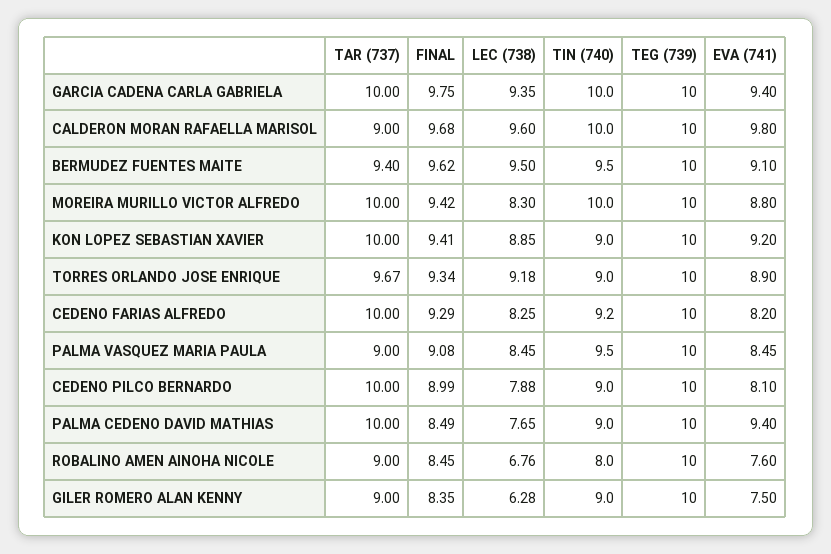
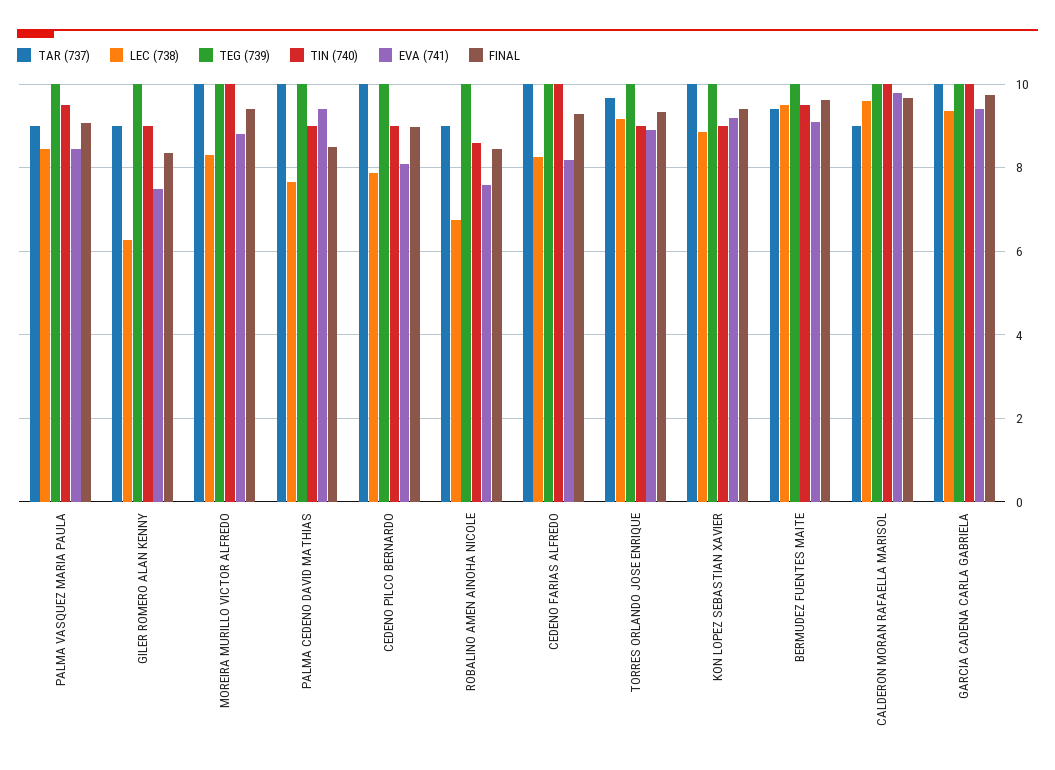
  {
    "TAR (737)": {
      "GARCIA CADENA CARLA GABRIELA": 10,
      "CALDERON MORAN RAFAELLA MARISOL": 9,
      "BERMUDEZ FUENTES MAITE": 9.4,
      "MOREIRA MURILLO VICTOR ALFREDO": 10,
      "KON LOPEZ SEBASTIAN XAVIER": 10,
      "TORRES ORLANDO JOSE ENRIQUE": 9.67,
      "CEDENO FARIAS ALFREDO": 10,
      "PALMA VASQUEZ MARIA PAULA": 9,
      "CEDENO PILCO BERNARDO": 10,
      "PALMA CEDENO DAVID MATHIAS": 10,
      "ROBALINO AMEN AINOHA NICOLE": 9,
      "GILER ROMERO ALAN KENNY": 9
    },
    "FINAL": {
      "GARCIA CADENA CARLA GABRIELA": 9.75,
      "CALDERON MORAN RAFAELLA MARISOL": 9.68,
      "BERMUDEZ FUENTES MAITE": 9.62,
      "MOREIRA MURILLO VICTOR ALFREDO": 9.42,
      "KON LOPEZ SEBASTIAN XAVIER": 9.41,
      "TORRES ORLANDO JOSE ENRIQUE": 9.34,
      "CEDENO FARIAS ALFREDO": 9.29,
      "PALMA VASQUEZ MARIA PAULA": 9.08,
      "CEDENO PILCO BERNARDO": 8.99,
      "PALMA CEDENO DAVID MATHIAS": 8.49,
      "ROBALINO AMEN AINOHA NICOLE": 8.45,
      "GILER ROMERO ALAN KENNY": 8.35
    },
    "LEC (738)": {
      "GARCIA CADENA CARLA GABRIELA": 9.35,
      "CALDERON MORAN RAFAELLA MARISOL": 9.6,
      "BERMUDEZ FUENTES MAITE": 9.5,
      "MOREIRA MURILLO VICTOR ALFREDO": 8.3,
      "KON LOPEZ SEBASTIAN XAVIER": 8.85,
      "TORRES ORLANDO JOSE ENRIQUE": 9.18,
      "CEDENO FARIAS ALFREDO": 8.25,
      "PALMA VASQUEZ MARIA PAULA": 8.45,
      "CEDENO PILCO BERNARDO": 7.88,
      "PALMA CEDENO DAVID MATHIAS": 7.65,
      "ROBALINO AMEN AINOHA NICOLE": 6.76,
      "GILER ROMERO ALAN KENNY": 6.28
    },
    "TIN (740)": {
      "GARCIA CADENA CARLA GABRIELA": 10,
      "CALDERON MORAN RAFAELLA MARISOL": 10,
      "BERMUDEZ FUENTES MAITE": 9.5,
      "MOREIRA MURILLO VICTOR ALFREDO": 10,
      "KON LOPEZ SEBASTIAN XAVIER": 9,
      "TORRES ORLANDO JOSE ENRIQUE": 9,
-     "CEDENO FARIAS ALFREDO": 9.2,
+     "CEDENO FARIAS ALFREDO": 10,
      "PALMA VASQUEZ MARIA PAULA": 9.5,
      "CEDENO PILCO BERNARDO": 9,
      "PALMA CEDENO DAVID MATHIAS": 9,
-     "ROBALINO AMEN AINOHA NICOLE": 8,
+     "ROBALINO AMEN AINOHA NICOLE": 8.6,
      "GILER ROMERO ALAN KENNY": 9
    },
    "TEG (739)": {
      "GARCIA CADENA CARLA GABRIELA": 10,
      "CALDERON MORAN RAFAELLA MARISOL": 10,
      "BERMUDEZ FUENTES MAITE": 10,
      "MOREIRA MURILLO VICTOR ALFREDO": 10,
      "KON LOPEZ SEBASTIAN XAVIER": 10,
      "TORRES ORLANDO JOSE ENRIQUE": 10,
      "CEDENO FARIAS ALFREDO": 10,
      "PALMA VASQUEZ MARIA PAULA": 10,
      "CEDENO PILCO BERNARDO": 10,
      "PALMA CEDENO DAVID MATHIAS": 10,
      "ROBALINO AMEN AINOHA NICOLE": 10,
      "GILER ROMERO ALAN KENNY": 10
    },
    "EVA (741)": {
      "GARCIA CADENA CARLA GABRIELA": 9.4,
      "CALDERON MORAN RAFAELLA MARISOL": 9.8,
      "BERMUDEZ FUENTES MAITE": 9.1,
      "MOREIRA MURILLO VICTOR ALFREDO": 8.8,
      "KON LOPEZ SEBASTIAN XAVIER": 9.2,
      "TORRES ORLANDO JOSE ENRIQUE": 8.9,
      "CEDENO FARIAS ALFREDO": 8.2,
      "PALMA VASQUEZ MARIA PAULA": 8.45,
      "CEDENO PILCO BERNARDO": 8.1,
      "PALMA CEDENO DAVID MATHIAS": 9.4,
      "ROBALINO AMEN AINOHA NICOLE": 7.6,
      "GILER ROMERO ALAN KENNY": 7.5
    }
  }

